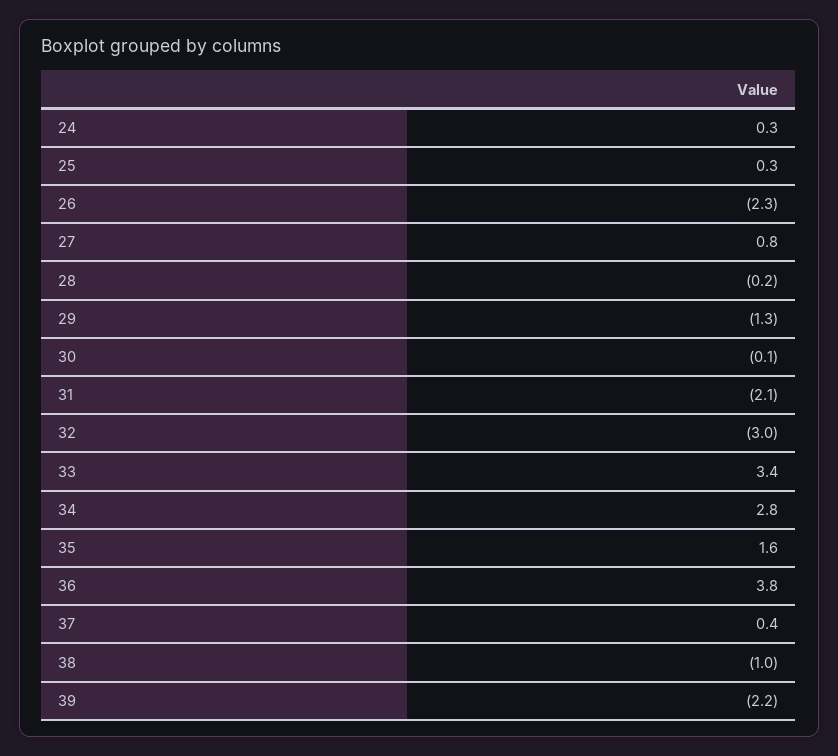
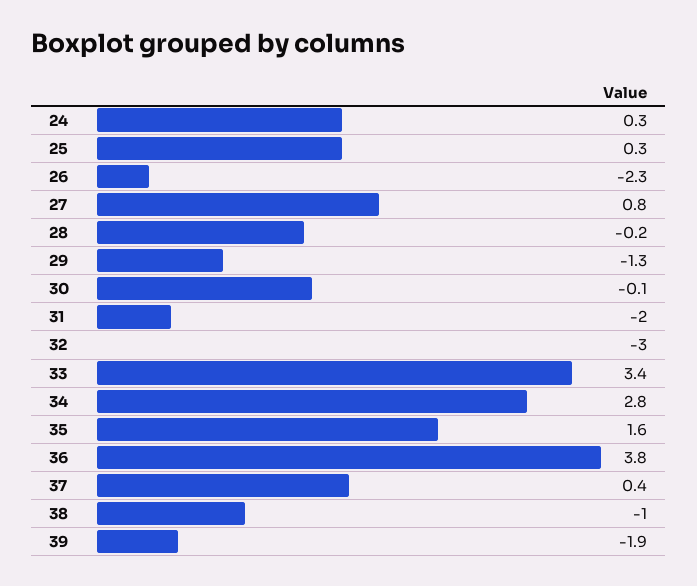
  {
    "24": 0.3,
    "25": 0.3,
    "26": -2.3,
    "27": 0.8,
    "28": -0.2,
    "29": -1.3,
    "30": -0.1,
-   "31": -2.1,
+   "31": -2,
    "32": -3,
    "33": 3.4,
    "34": 2.8,
    "35": 1.6,
    "36": 3.8,
    "37": 0.4,
    "38": -1,
-   "39": -2.2
+   "39": -1.9
  }

